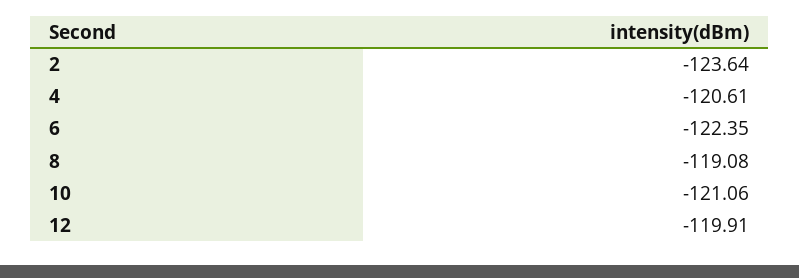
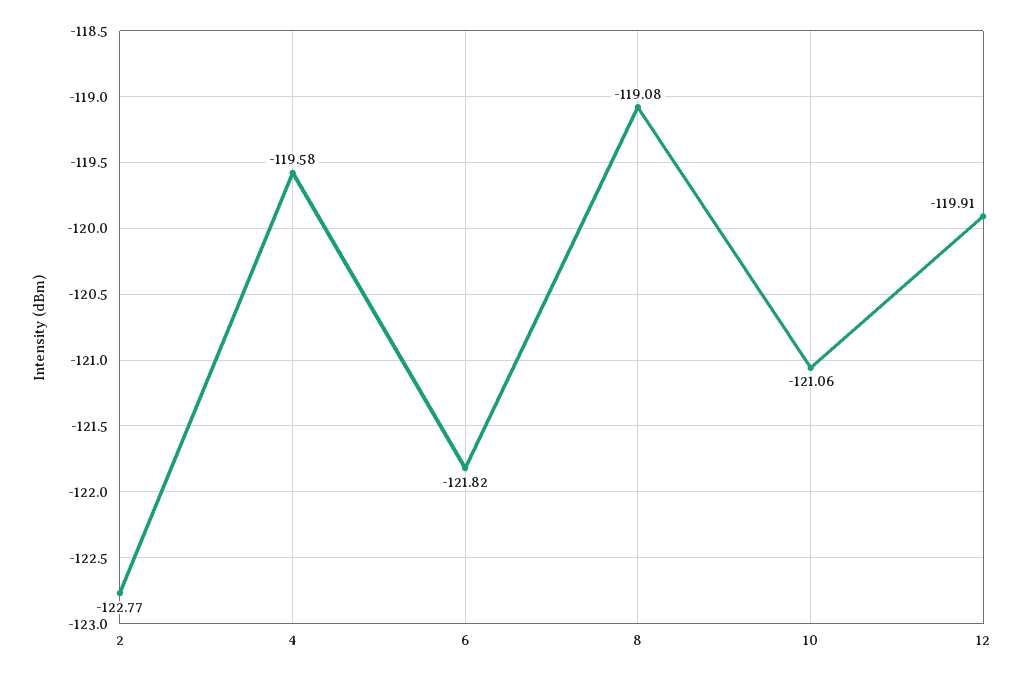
  {
-   "2": -123.64,
+   "2": -122.77,
-   "4": -120.61,
+   "4": -119.58,
-   "6": -122.35,
+   "6": -121.82,
    "8": -119.08,
    "10": -121.06,
    "12": -119.91
  }

